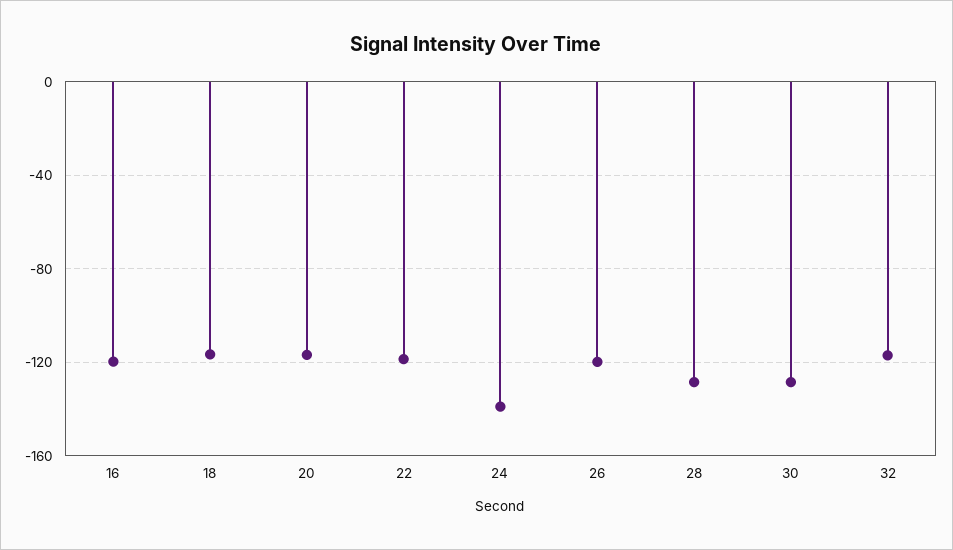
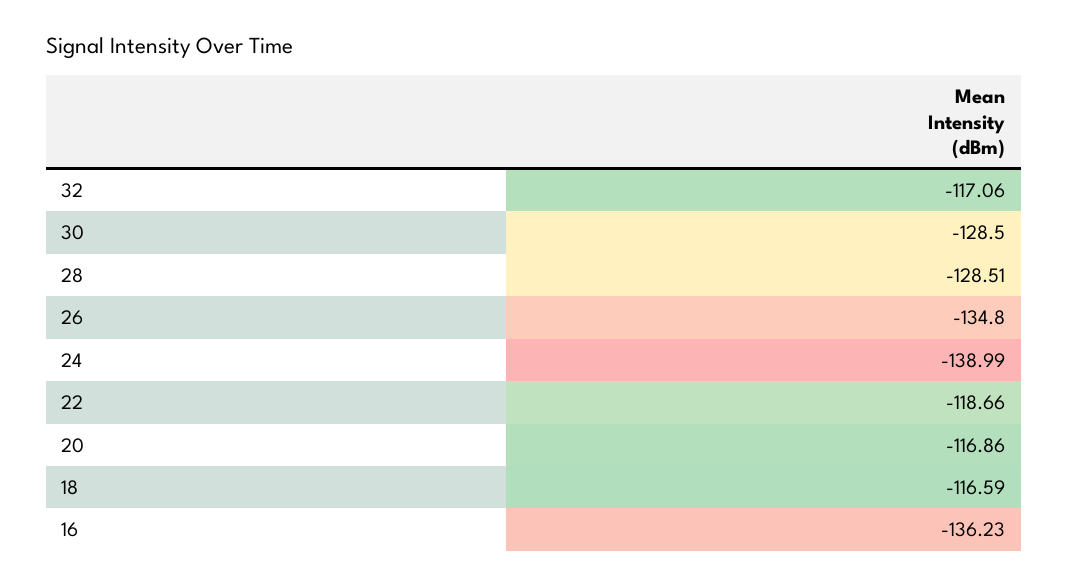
  {
-   "16": -120,
+   "16": -136.23,
    "18": -116.59,
    "20": -116.86,
    "22": -118.66,
    "24": -138.99,
-   "26": -120,
+   "26": -134.8,
    "28": -128.51,
    "30": -128.5,
    "32": -117.06
  }

